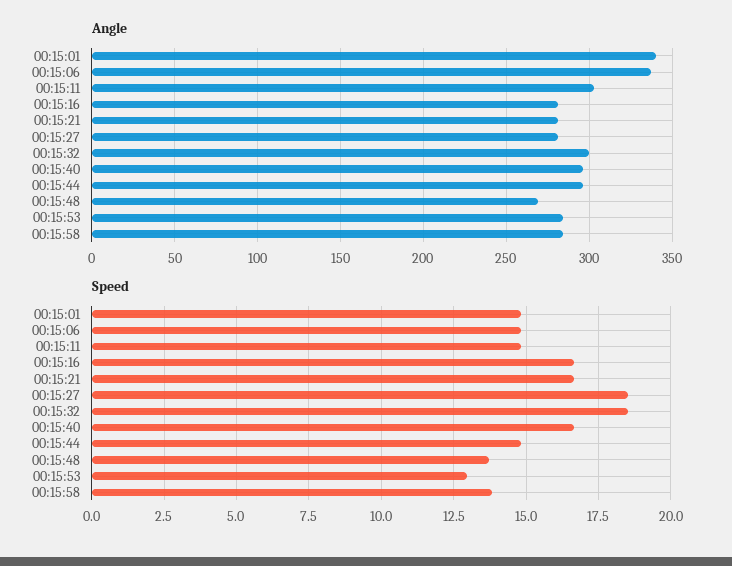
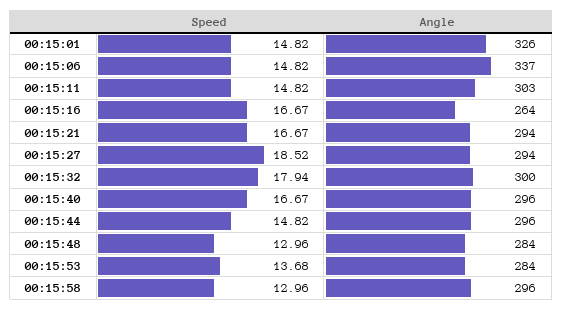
  {
    "Angle": {
-     "00:15:01": 340,
+     "00:15:01": 326,
      "00:15:06": 337,
      "00:15:11": 303,
-     "00:15:16": 280,
+     "00:15:16": 264,
-     "00:15:21": 280,
+     "00:15:21": 294,
-     "00:15:27": 280,
+     "00:15:27": 294,
      "00:15:32": 300,
      "00:15:40": 296,
      "00:15:44": 296,
-     "00:15:48": 270,
+     "00:15:48": 284,
      "00:15:53": 284,
-     "00:15:58": 285
+     "00:15:58": 296
    },
    "Speed": {
      "00:15:01": 14.82,
      "00:15:06": 14.82,
      "00:15:11": 14.82,
      "00:15:16": 16.67,
      "00:15:21": 16.67,
      "00:15:27": 18.52,
-     "00:15:32": 18.5,
+     "00:15:32": 17.94,
      "00:15:40": 16.67,
      "00:15:44": 14.82,
-     "00:15:48": 13.75,
+     "00:15:48": 12.96,
-     "00:15:53": 13,
+     "00:15:53": 13.68,
-     "00:15:58": 13.75
+     "00:15:58": 12.96
    }
  }

